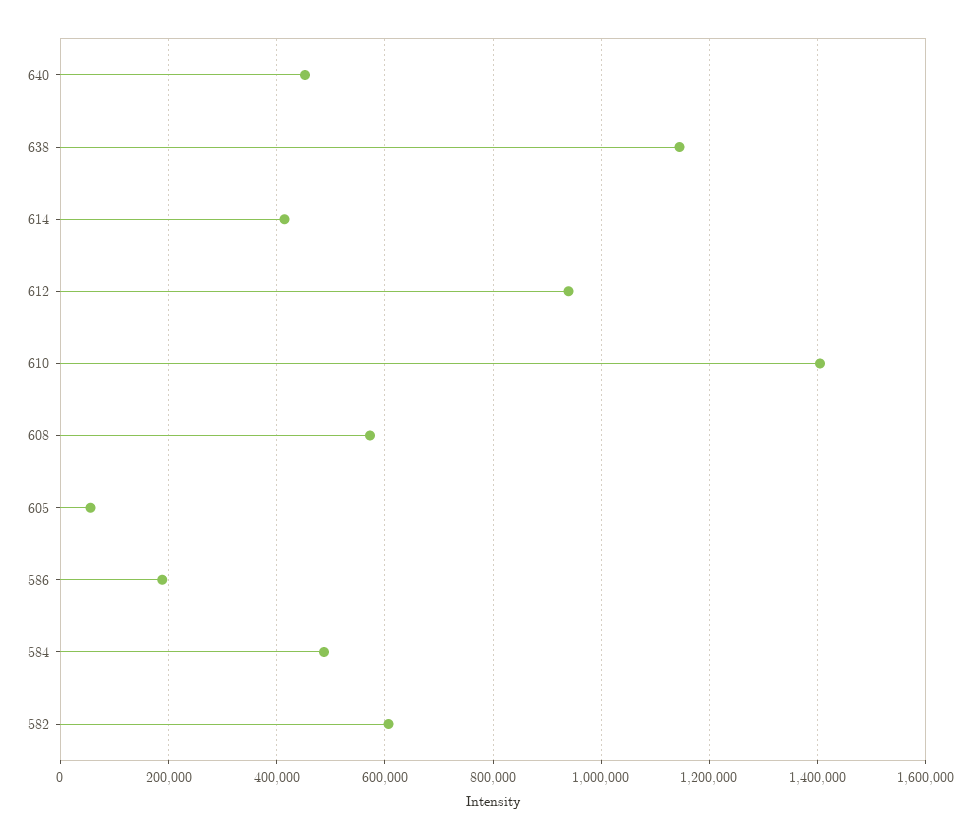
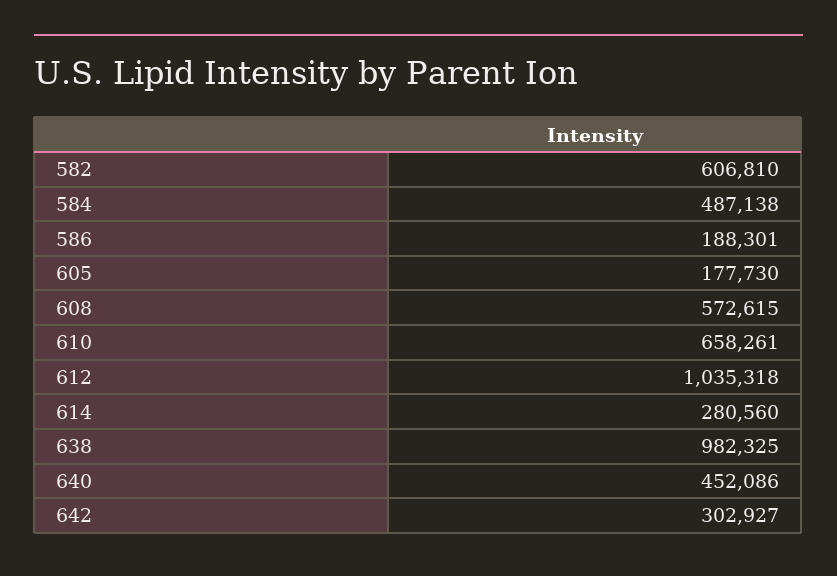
  {
    "640": 452086,
-   "638": 1140000,
+   "638": 982325,
-   "614": 420000,
+   "614": 280560,
-   "612": 940000,
+   "612": 1035318,
-   "610": 1400000,
+   "610": 658261,
    "608": 572615,
-   "605": 60000,
+   "605": 177730,
    "586": 188301,
    "584": 487138,
-   "582": 606810
+   "582": 606810,
+   "642": 302927
  }

